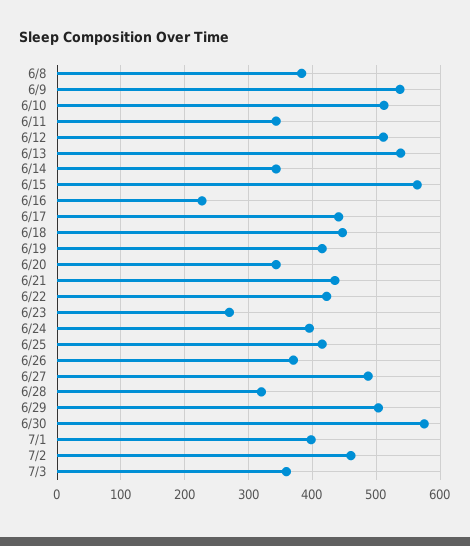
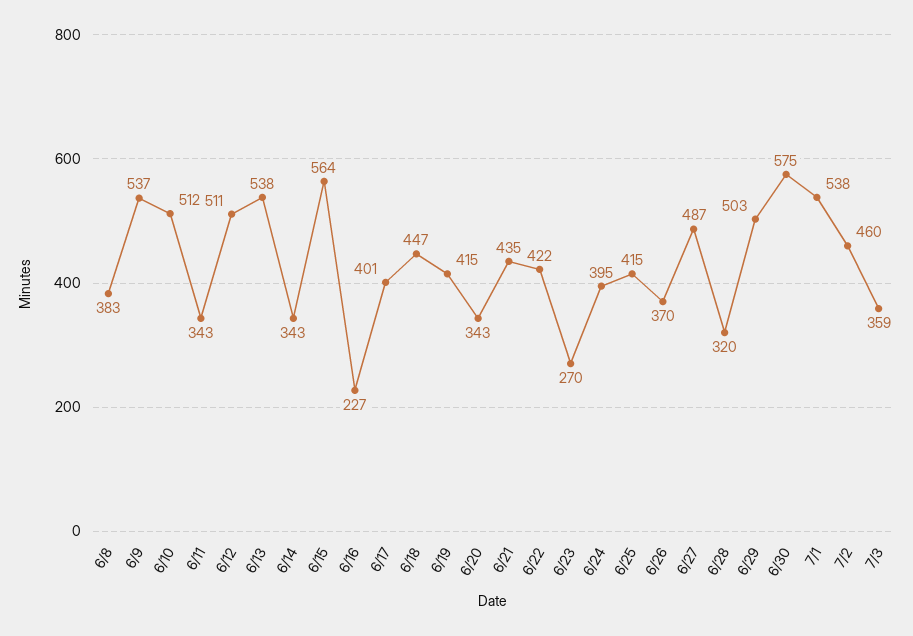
  {
    "6/8": 383,
    "6/9": 537,
    "6/10": 512,
    "6/11": 343,
    "6/12": 511,
    "6/13": 538,
    "6/14": 343,
    "6/15": 564,
    "6/16": 227,
-   "6/17": 440,
+   "6/17": 401,
    "6/18": 447,
    "6/19": 415,
    "6/20": 343,
    "6/21": 435,
    "6/22": 422,
    "6/23": 270,
    "6/24": 395,
    "6/25": 415,
    "6/26": 370,
    "6/27": 487,
    "6/28": 320,
    "6/29": 503,
    "6/30": 575,
-   "7/1": 400,
+   "7/1": 538,
    "7/2": 460,
    "7/3": 359
  }

